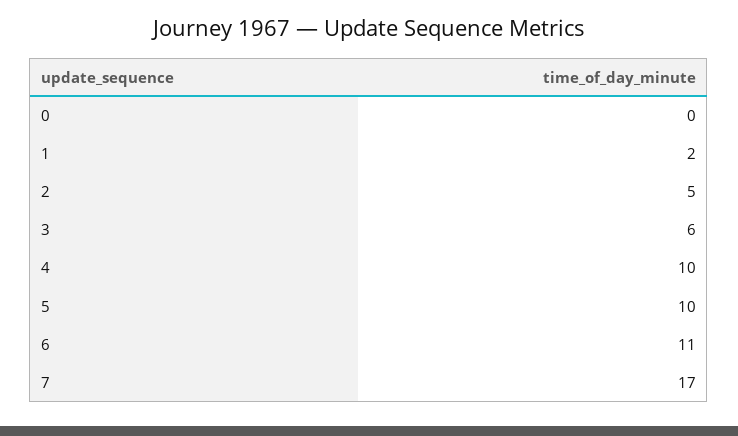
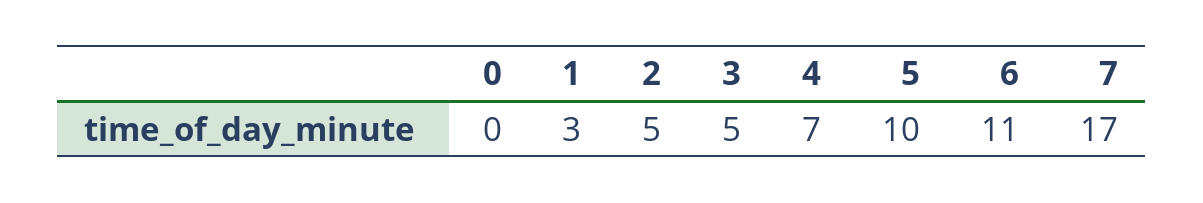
  {
    "0": 0,
-   "1": 2,
+   "1": 3,
    "2": 5,
-   "3": 6,
+   "3": 5,
-   "4": 10,
+   "4": 7,
    "5": 10,
    "6": 11,
    "7": 17
  }

